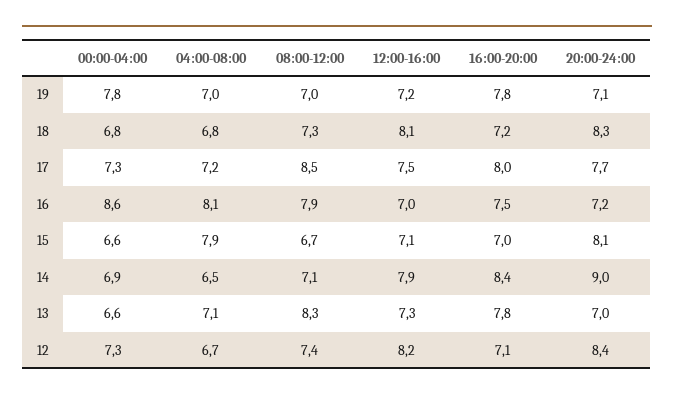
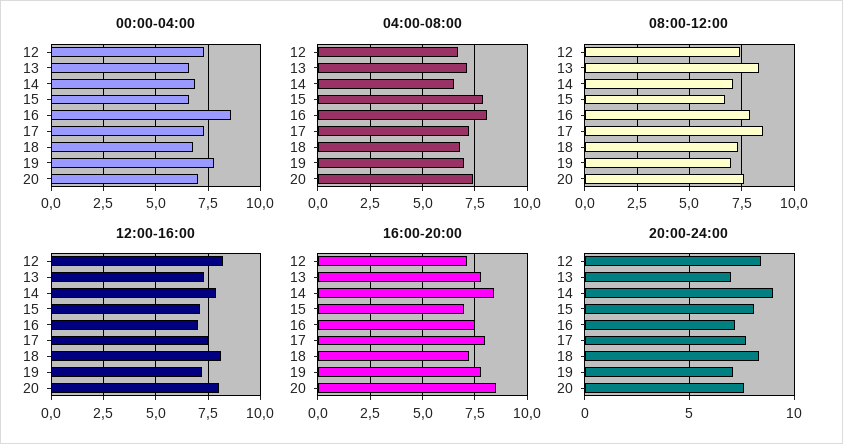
  {
    "00:00-04:00": {
      "19": 7.8,
      "18": 6.8,
      "17": 7.3,
      "16": 8.6,
      "15": 6.6,
      "14": 6.9,
      "13": 6.6,
-     "12": 7.3
+     "12": 7.3,
+     "20": 7
    },
    "04:00-08:00": {
      "19": 7,
      "18": 6.8,
      "17": 7.2,
      "16": 8.1,
      "15": 7.9,
      "14": 6.5,
      "13": 7.1,
-     "12": 6.7
+     "12": 6.7,
+     "20": 7.5
    },
    "08:00-12:00": {
      "19": 7,
      "18": 7.3,
      "17": 8.5,
      "16": 7.9,
      "15": 6.7,
      "14": 7.1,
      "13": 8.3,
-     "12": 7.4
+     "12": 7.4,
+     "20": 7.5
    },
    "12:00-16:00": {
      "19": 7.2,
      "18": 8.1,
      "17": 7.5,
      "16": 7,
      "15": 7.1,
      "14": 7.9,
      "13": 7.3,
-     "12": 8.2
+     "12": 8.2,
+     "20": 8
    },
    "16:00-20:00": {
      "19": 7.8,
      "18": 7.2,
      "17": 8,
      "16": 7.5,
      "15": 7,
      "14": 8.4,
      "13": 7.8,
-     "12": 7.1
+     "12": 7.1,
+     "20": 8.5
    },
    "20:00-24:00": {
      "19": 7.1,
      "18": 8.3,
      "17": 7.7,
      "16": 7.2,
      "15": 8.1,
      "14": 9,
      "13": 7,
-     "12": 8.4
+     "12": 8.4,
+     "20": 7.5
    }
  }

